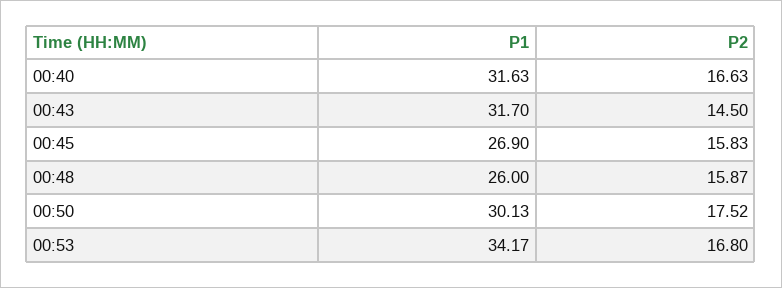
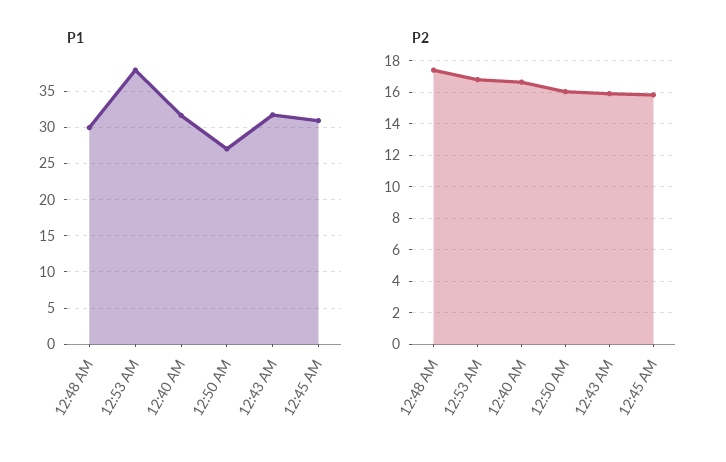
  {
    "P1": {
      "00:40": 31.63,
      "00:43": 31.7,
-     "00:45": 26.9,
+     "00:45": 31,
-     "00:48": 26,
+     "00:48": 30,
-     "00:50": 30.13,
+     "00:50": 27,
-     "00:53": 34.17
+     "00:53": 38
    },
    "P2": {
      "00:40": 16.63,
-     "00:43": 14.5,
+     "00:43": 16,
      "00:45": 15.83,
-     "00:48": 15.87,
+     "00:48": 17.5,
-     "00:50": 17.52,
+     "00:50": 16,
      "00:53": 16.8
    }
  }

